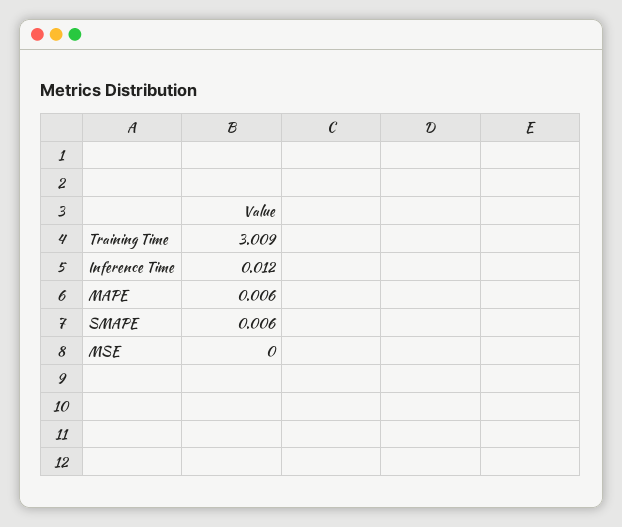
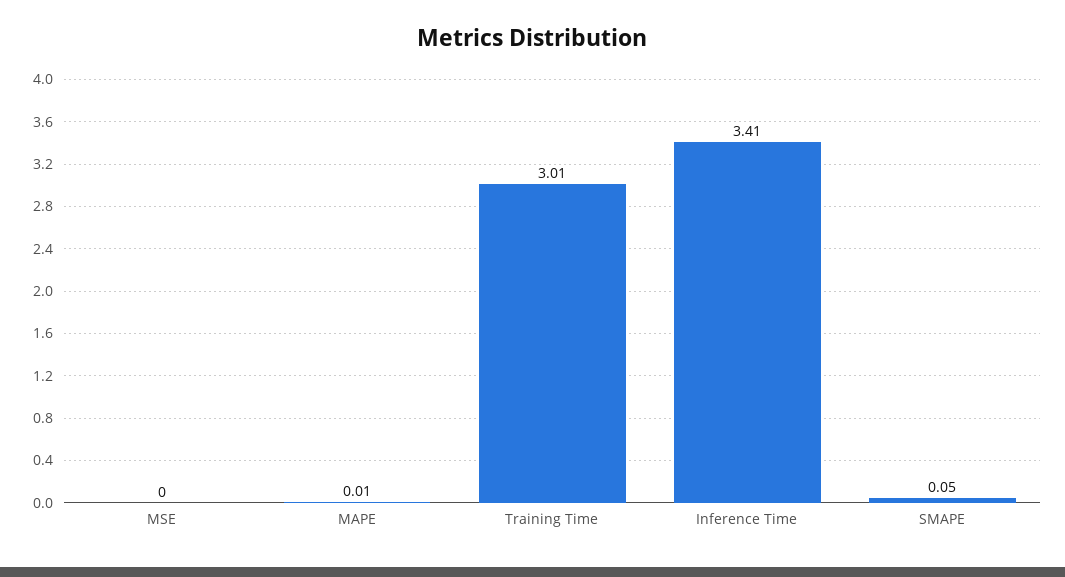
  {
    "Training Time": 3.009,
-   "Inference Time": 0.012,
+   "Inference Time": 3.41,
    "MAPE": 0.006,
-   "SMAPE": 0.006,
+   "SMAPE": 0.05,
    "MSE": 0
  }

